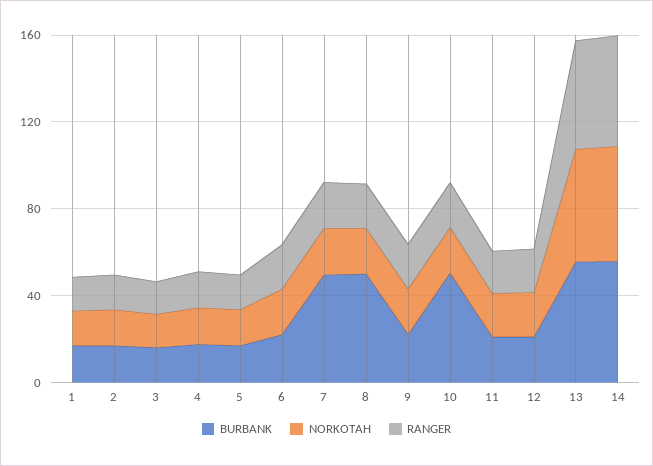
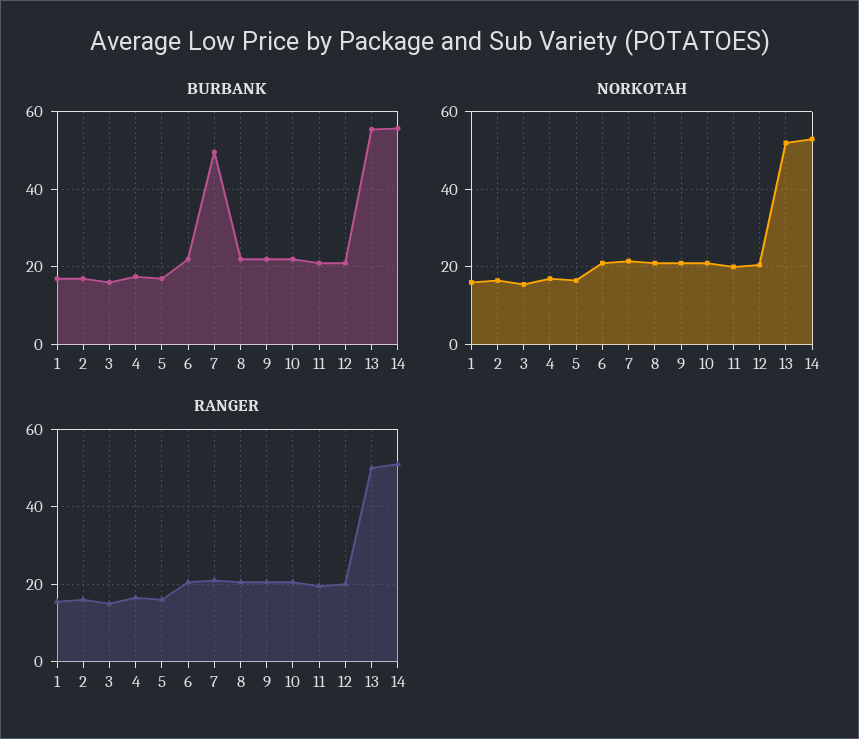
  {
    "BURBANK": {
      "1": 18,
      "2": 18,
      "3": 16,
      "4": 18,
      "5": 18,
      "6": 22,
      "7": 50,
-     "8": 50,
+     "8": 22,
      "9": 22,
-     "10": 50,
+     "10": 22,
      "11": 22,
      "12": 22,
      "13": 56,
      "14": 56
    },
    "NORKOTAH": {
      "1": 16,
      "2": 16,
      "3": 16,
      "4": 18,
      "5": 16,
      "6": 22,
      "7": 22,
      "8": 22,
      "9": 22,
      "10": 22,
      "11": 20,
      "12": 20,
      "13": 52,
      "14": 54
    },
    "RANGER": {
      "1": 16,
      "2": 16,
      "3": 16,
      "4": 16,
      "5": 16,
      "6": 20,
      "7": 22,
      "8": 20,
      "9": 20,
      "10": 20,
      "11": 20,
      "12": 20,
      "13": 50,
      "14": 52
    }
  }

